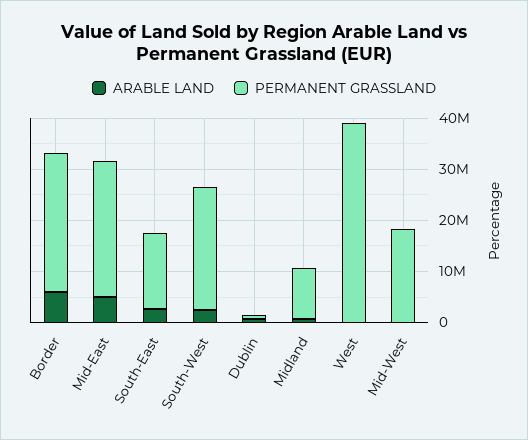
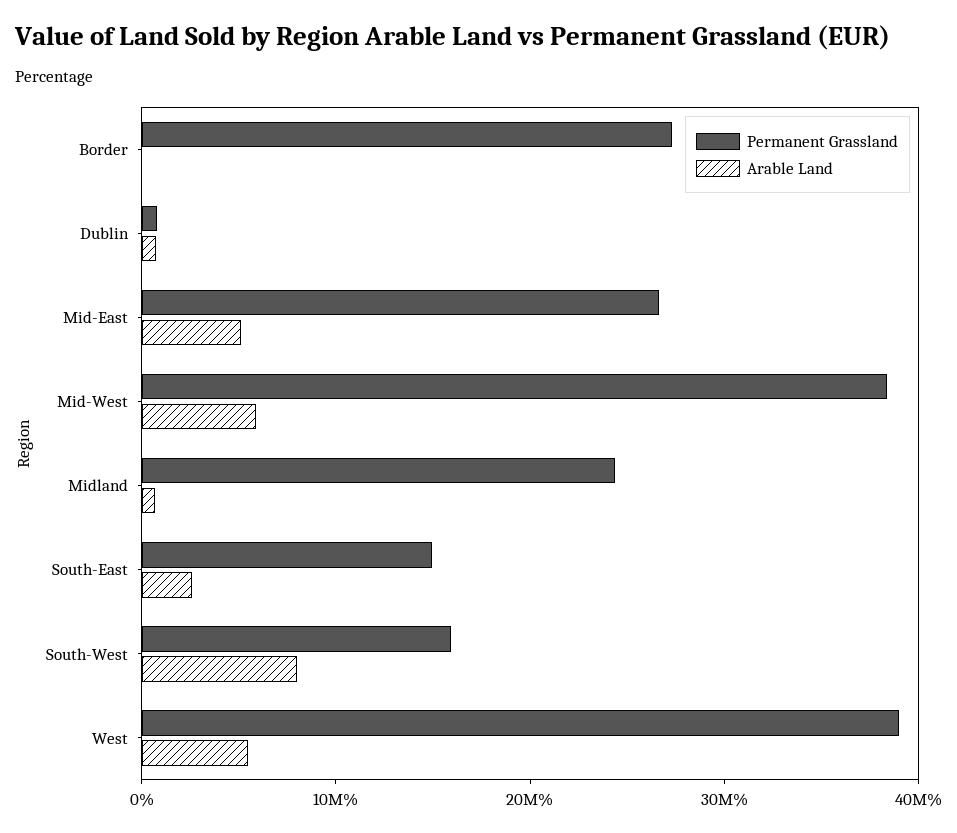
  {
    "ARABLE LAND": {
-     "Border": 6000000,
+     "Border": 0,
      "Mid-East": 6000000,
      "South-East": 2000000,
-     "South-West": 2000000,
+     "South-West": 8000000,
      "Dublin": 0,
      "Midland": 0,
-     "West": 0,
+     "West": 6000000,
-     "Mid-West": 0
+     "Mid-West": 6000000
    },
    "PERMANENT GRASSLAND": {
      "Border": 28000000,
      "Mid-East": 26000000,
      "South-East": 14000000,
-     "South-West": 24000000,
+     "South-West": 16000000,
      "Dublin": 0,
-     "Midland": 10000000,
+     "Midland": 24000000,
      "West": 38000000,
-     "Mid-West": 18000000
+     "Mid-West": 38000000
    }
  }

